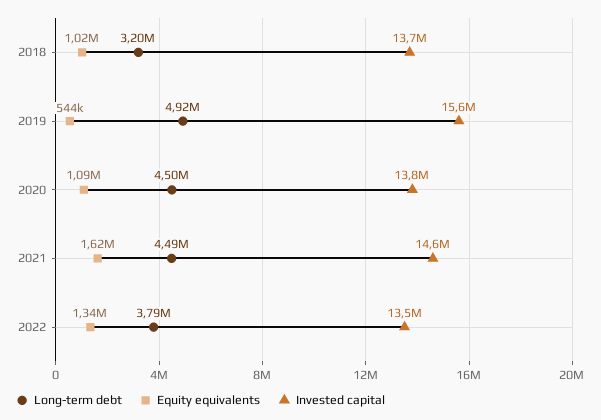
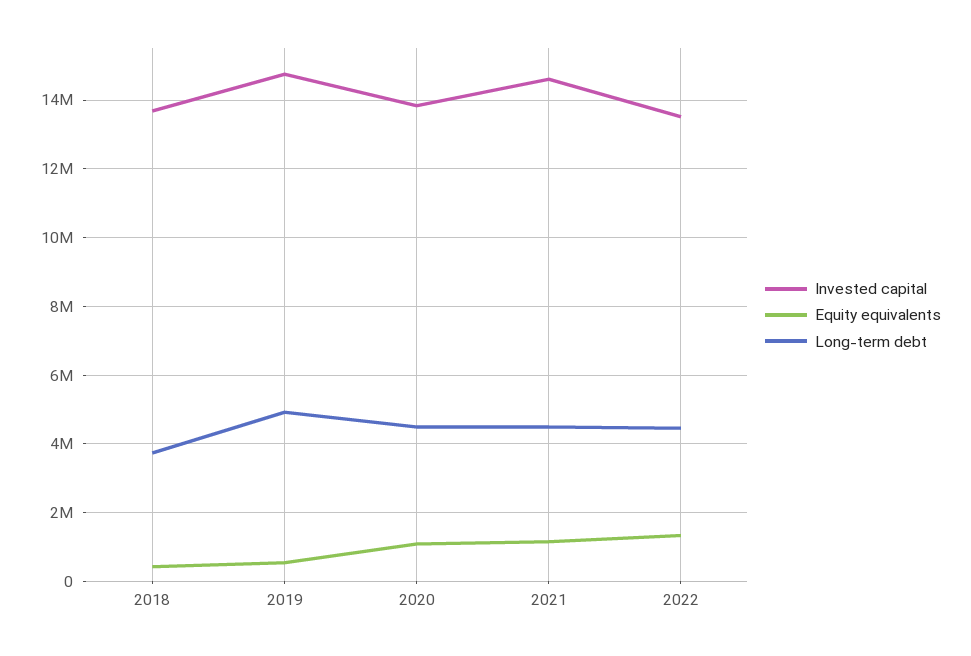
  {
    "Long-term debt": {
-     "2018": 3200000,
+     "2018": 3800000,
      "2019": 4920000,
      "2020": 4500000,
      "2021": 4490000,
-     "2022": 3790000
+     "2022": 4400000
    },
    "Equity equivalents": {
-     "2018": 1020000,
+     "2018": 400000,
      "2019": 544000,
      "2020": 1090000,
-     "2021": 1620000,
+     "2021": 1200000,
      "2022": 1340000
    },
    "Invested capital": {
      "2018": 13700000,
-     "2019": 15600000,
+     "2019": 14800000,
      "2020": 13800000,
      "2021": 14600000,
      "2022": 13500000
    }
  }

